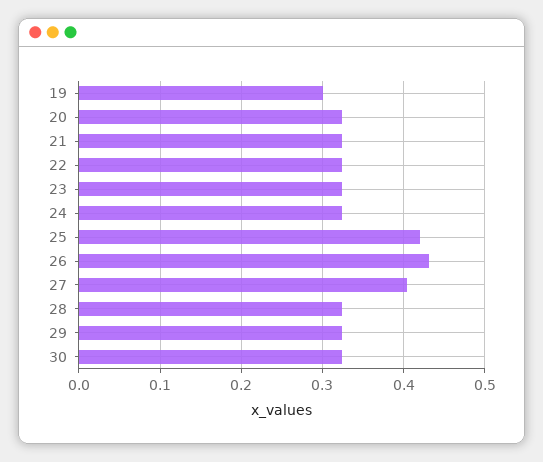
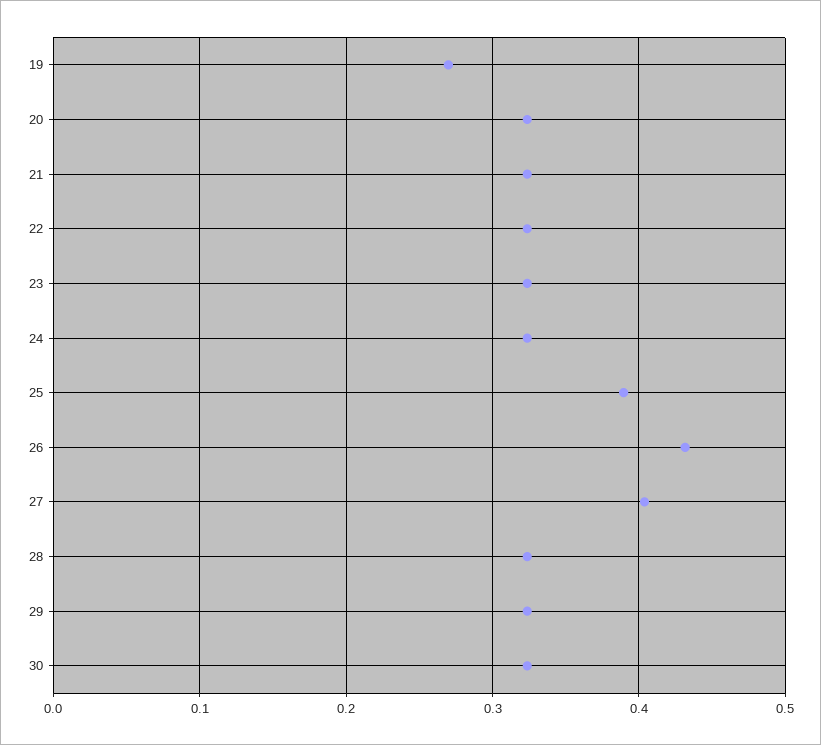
  {
-   "19": 0.3,
+   "19": 0.27,
    "20": 0.32,
    "21": 0.32,
    "22": 0.32,
    "23": 0.32,
    "24": 0.32,
-   "25": 0.42,
+   "25": 0.39,
    "26": 0.43,
    "27": 0.4,
    "28": 0.32,
    "29": 0.32,
    "30": 0.32
  }

